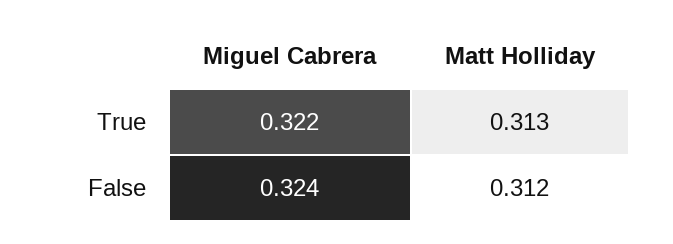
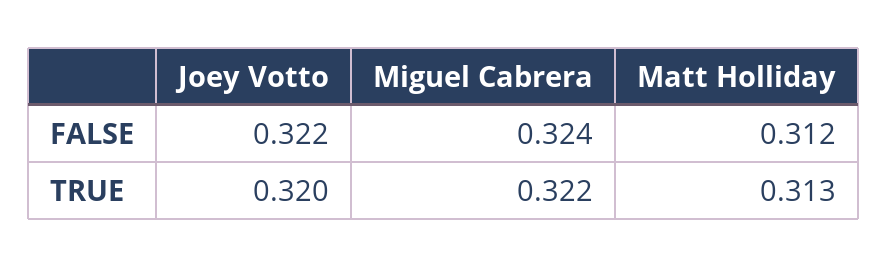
  {
    "Miguel Cabrera": {
      "True": 0.322,
      "False": 0.324
    },
    "Matt Holliday": {
      "True": 0.313,
      "False": 0.312
-   }
+   },
+   "Joey Votto": {
+     "False": 0.322,
+     "True": 0.32
+   }
  }

